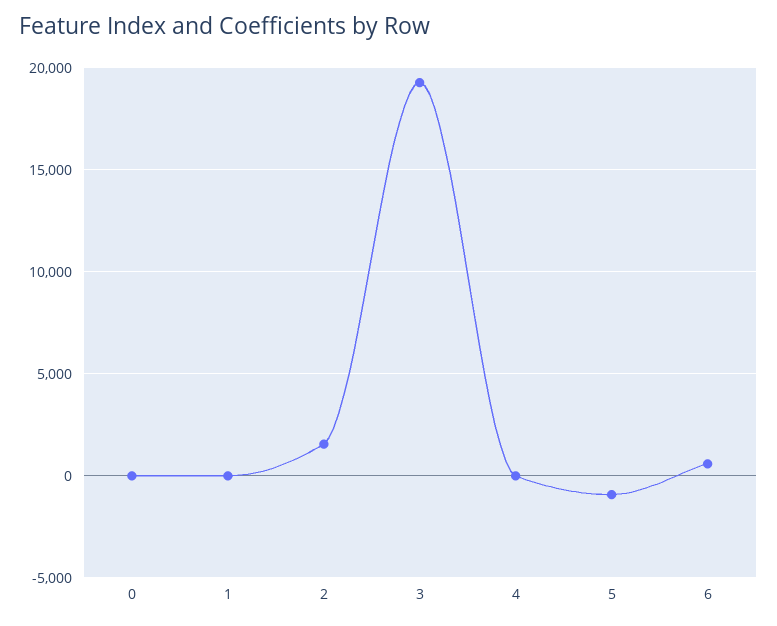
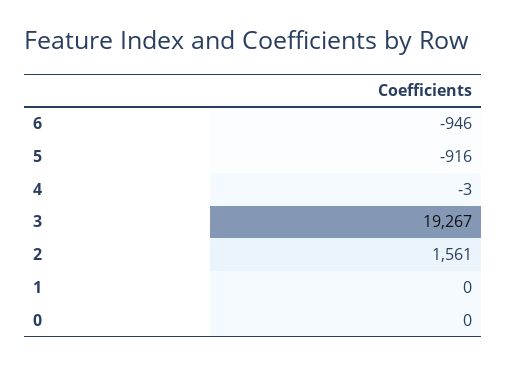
  {
    "0": 0,
    "1": 0,
    "2": 1561,
    "3": 19267,
    "4": -3,
    "5": -916,
-   "6": 500
+   "6": -946
  }

